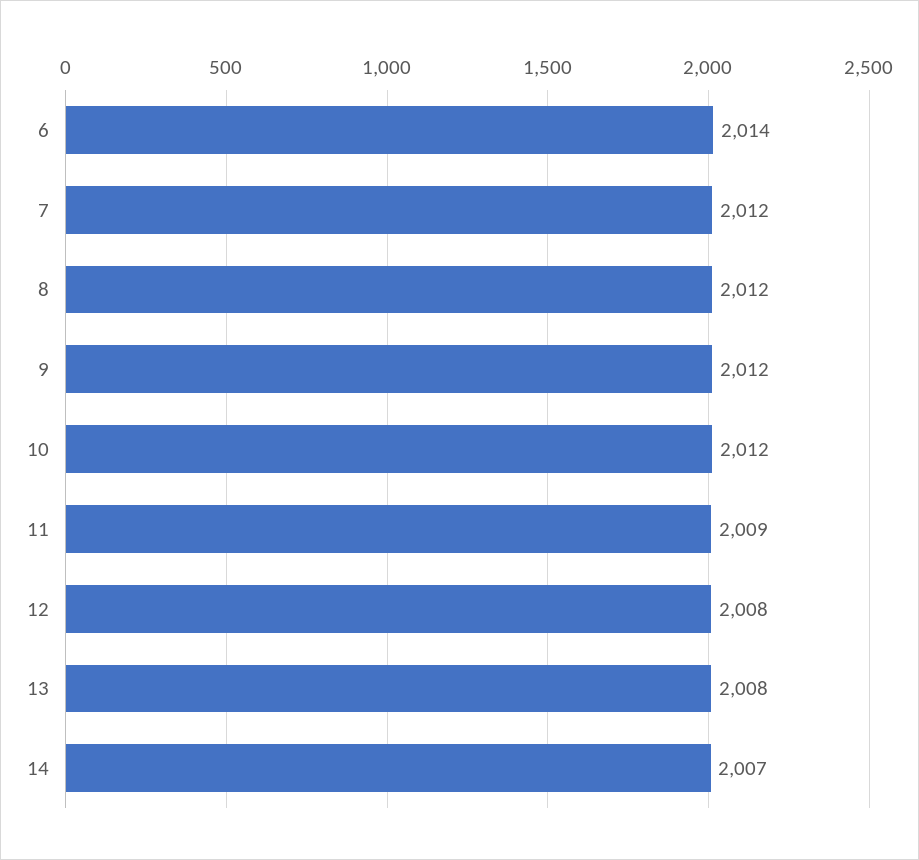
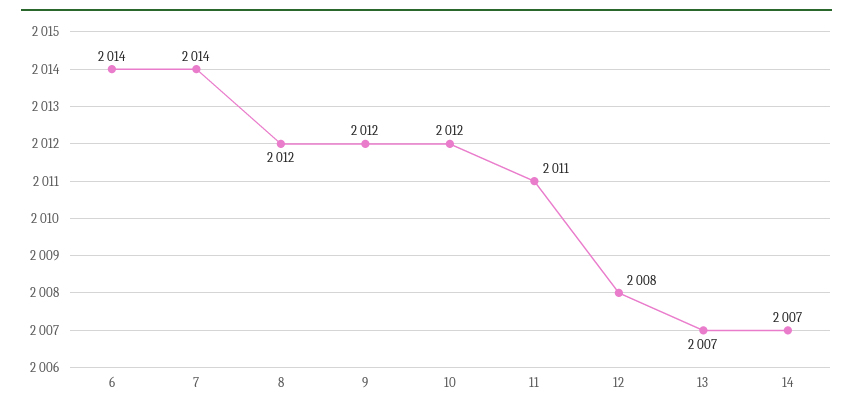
  {
    "6": 2014,
-   "7": 2012,
+   "7": 2014,
    "8": 2012,
    "9": 2012,
    "10": 2012,
-   "11": 2009,
+   "11": 2011,
    "12": 2008,
-   "13": 2008,
+   "13": 2007,
    "14": 2007
  }

